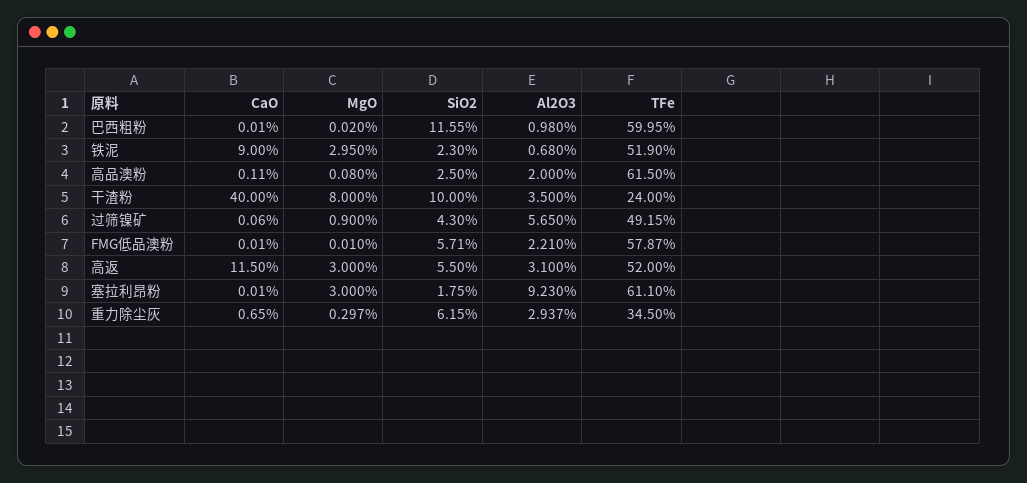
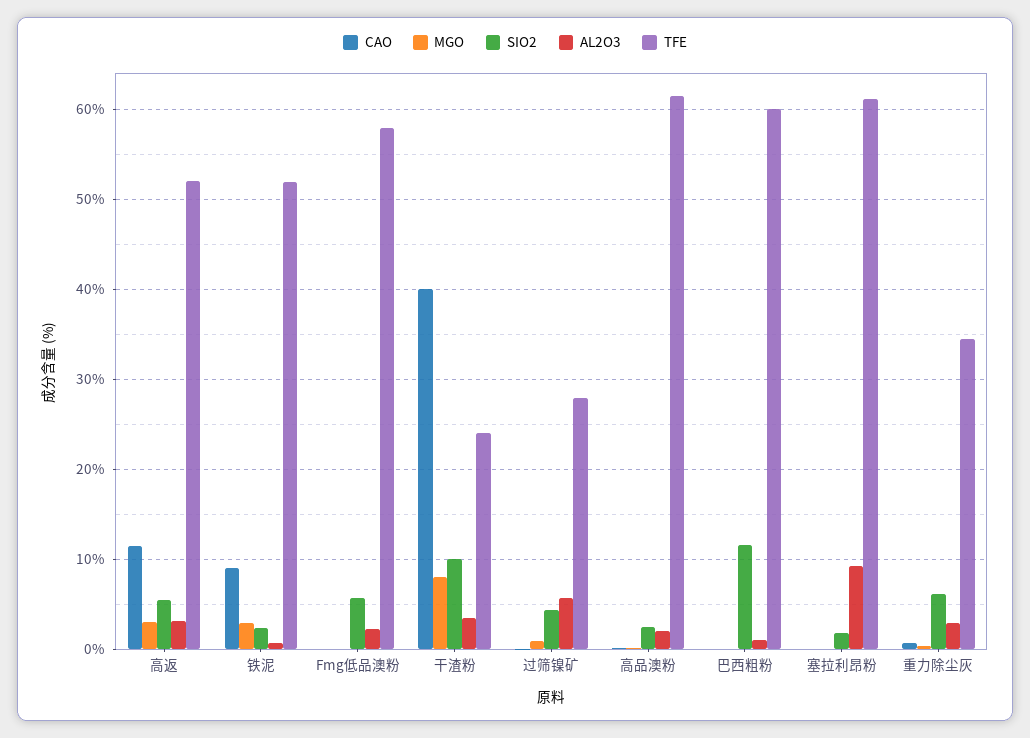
  {
    "CaO": {
      "巴西粗粉": 0.01,
      "铁泥": 9,
      "高品澳粉": 0.11,
      "干渣粉": 40,
      "过筛镍矿": 0.06,
      "FMG低品澳粉": 0.01,
      "高返": 11.5,
      "塞拉利昂粉": 0.01,
      "重力除尘灰": 0.65
    },
    "MgO": {
      "巴西粗粉": 0.02,
      "铁泥": 2.95,
      "高品澳粉": 0.08,
      "干渣粉": 8,
      "过筛镍矿": 0.9,
      "FMG低品澳粉": 0.01,
      "高返": 3,
-     "塞拉利昂粉": 3,
+     "塞拉利昂粉": 0,
      "重力除尘灰": 0.297
    },
    "SiO2": {
      "巴西粗粉": 11.55,
      "铁泥": 2.3,
      "高品澳粉": 2.5,
      "干渣粉": 10,
      "过筛镍矿": 4.3,
      "FMG低品澳粉": 5.71,
      "高返": 5.5,
      "塞拉利昂粉": 1.75,
      "重力除尘灰": 6.15
    },
    "Al2O3": {
      "巴西粗粉": 0.98,
      "铁泥": 0.68,
      "高品澳粉": 2,
      "干渣粉": 3.5,
      "过筛镍矿": 5.65,
      "FMG低品澳粉": 2.21,
      "高返": 3.1,
      "塞拉利昂粉": 9.23,
      "重力除尘灰": 2.937
    },
    "TFe": {
      "巴西粗粉": 59.95,
      "铁泥": 51.9,
      "高品澳粉": 61.5,
      "干渣粉": 24,
-     "过筛镍矿": 49.15,
+     "过筛镍矿": 28,
      "FMG低品澳粉": 57.87,
      "高返": 52,
      "塞拉利昂粉": 61.1,
      "重力除尘灰": 34.5
    }
  }

